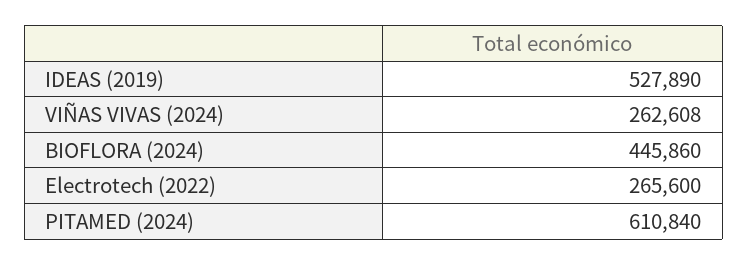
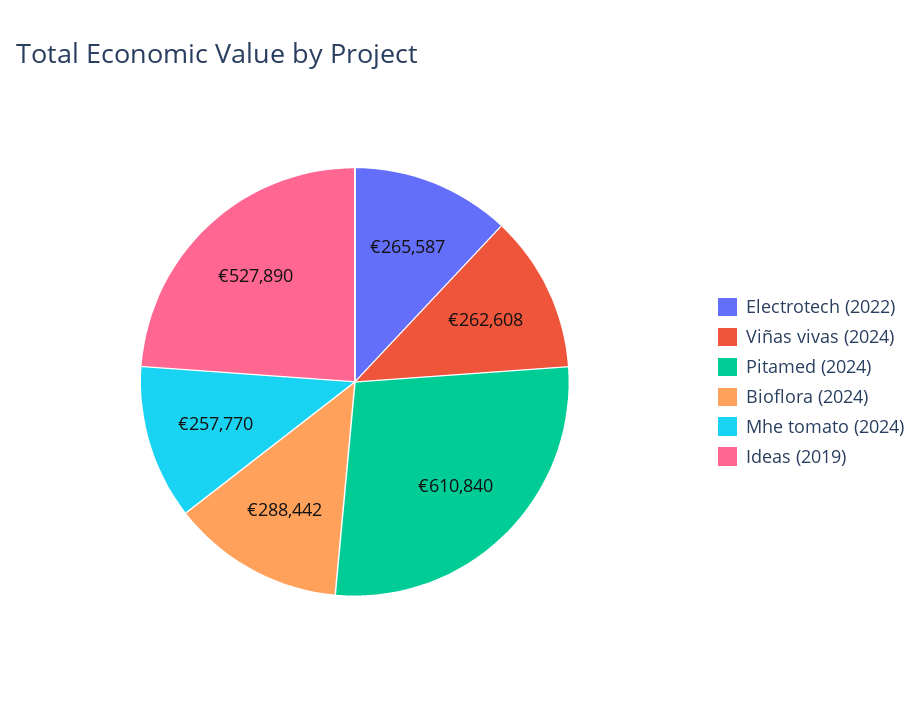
  {
    "IDEAS (2019)": 527890,
    "VIÑAS VIVAS (2024)": 262608,
-   "BIOFLORA (2024)": 445860,
+   "BIOFLORA (2024)": 288442,
-   "Electrotech (2022)": 265600,
+   "Electrotech (2022)": 265587,
-   "PITAMED (2024)": 610840
+   "PITAMED (2024)": 610840,
+   "Mhe tomato (2024)": 257770
  }

